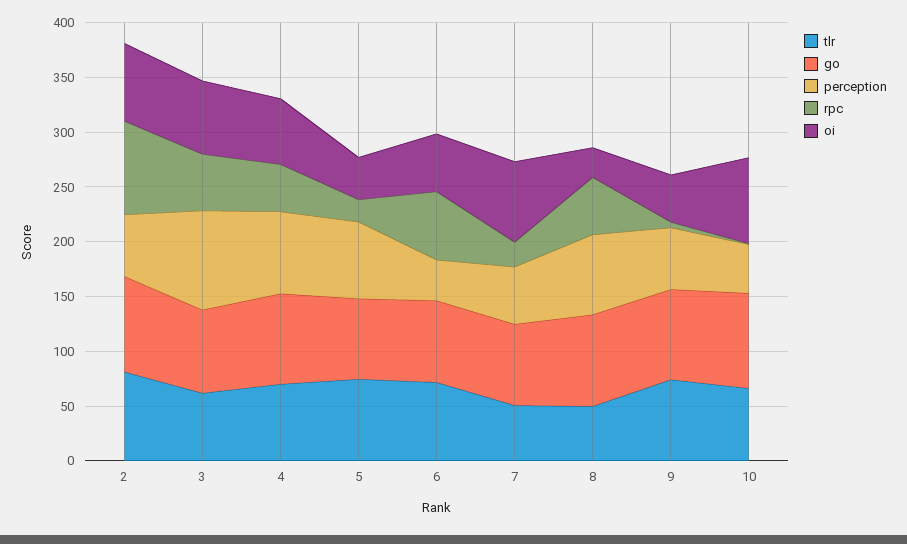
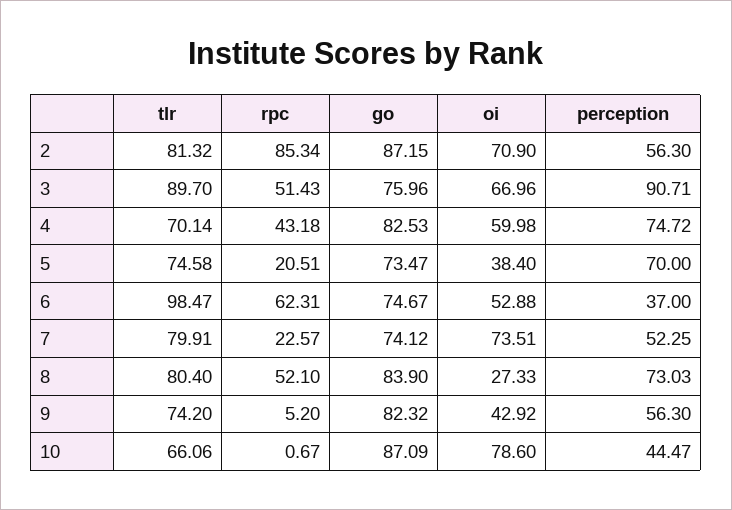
  {
    "tlr": {
      "2": 81.32,
-     "3": 60,
+     "3": 89.7,
      "4": 70.14,
      "5": 74.58,
-     "6": 70,
+     "6": 98.47,
-     "7": 50,
+     "7": 79.91,
-     "8": 50,
+     "8": 80.4,
      "9": 74.2,
      "10": 66.06
    },
    "go": {
      "2": 87.15,
      "3": 75.96,
      "4": 82.53,
      "5": 73.47,
      "6": 74.67,
      "7": 74.12,
      "8": 83.9,
      "9": 82.32,
      "10": 87.09
    },
    "perception": {
      "2": 56.3,
      "3": 90.71,
      "4": 74.72,
      "5": 70,
      "6": 37,
      "7": 52.25,
      "8": 73.03,
      "9": 56.3,
      "10": 44.47
    },
    "rpc": {
      "2": 85.34,
      "3": 51.43,
      "4": 43.18,
      "5": 20.51,
      "6": 62.31,
      "7": 22.57,
      "8": 52.1,
      "9": 5.2,
      "10": 0.67
    },
    "oi": {
      "2": 70.9,
      "3": 66.96,
      "4": 59.98,
      "5": 38.4,
      "6": 52.88,
      "7": 73.51,
      "8": 27.33,
      "9": 42.92,
      "10": 78.6
    }
  }

